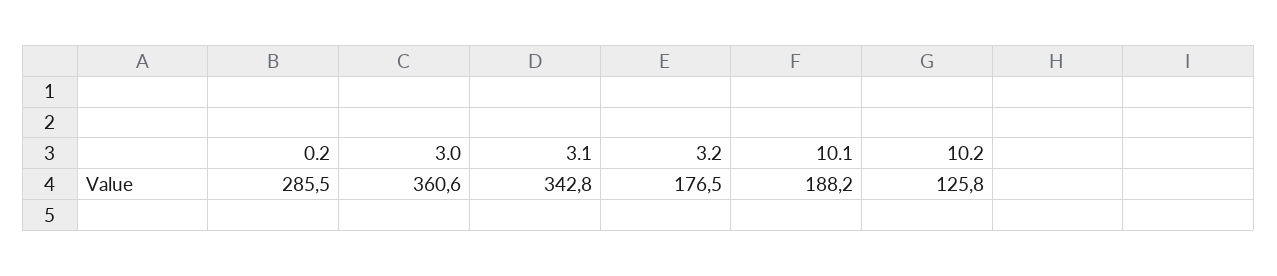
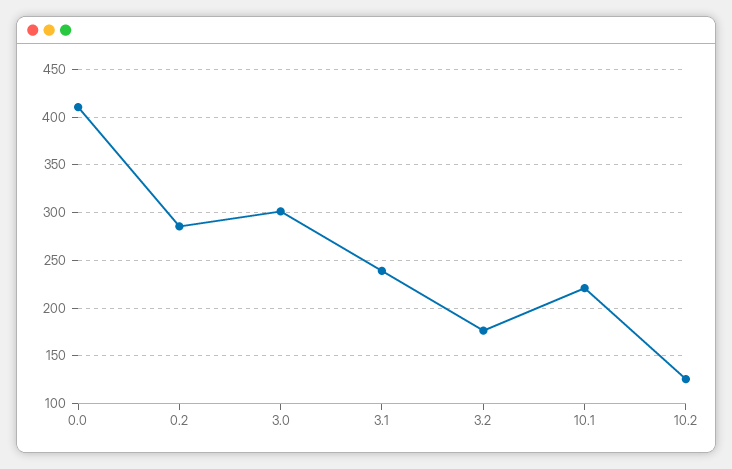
  {
    "0.2": 285.5,
-   "3.0": 360.6,
+   "3.0": 300,
-   "3.1": 342.8,
+   "3.1": 240,
    "3.2": 176.5,
-   "10.1": 188.2,
+   "10.1": 220,
-   "10.2": 125.8
+   "10.2": 125.8,
+   "0.0": 410
  }

